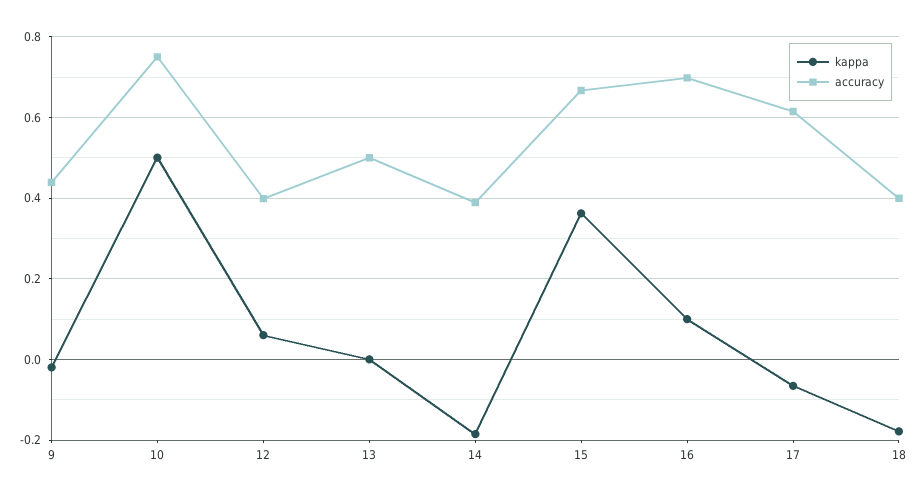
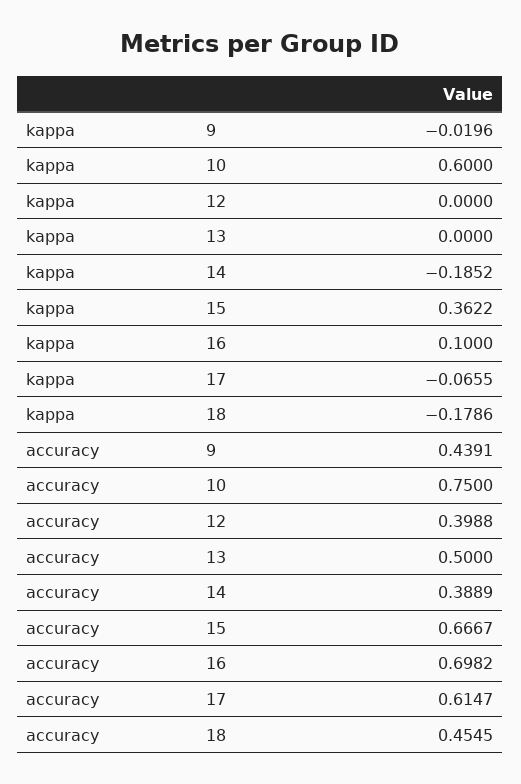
  {
    "kappa": {
      "9": -0.0196,
-     "10": 0.5,
+     "10": 0.6,
-     "12": 0.06,
+     "12": 0,
      "13": 0,
      "14": -0.1852,
      "15": 0.3622,
      "16": 0.1,
      "17": -0.0655,
      "18": -0.1786
    },
    "accuracy": {
      "9": 0.4391,
      "10": 0.75,
      "12": 0.3988,
      "13": 0.5,
      "14": 0.3889,
      "15": 0.6667,
      "16": 0.6982,
      "17": 0.6147,
-     "18": 0.4
+     "18": 0.4545
    }
  }

